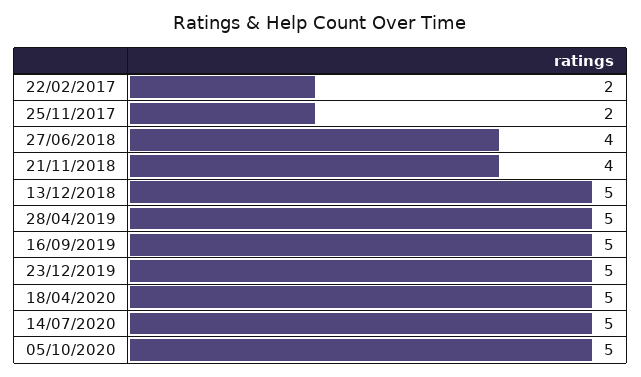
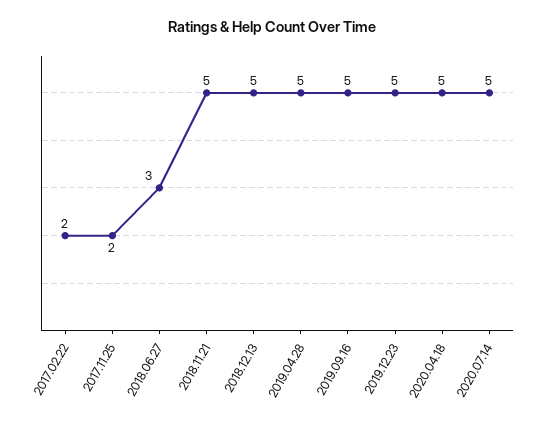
  {
    "22/02/2017": 2,
    "25/11/2017": 2,
-   "27/06/2018": 4,
+   "27/06/2018": 3,
-   "21/11/2018": 4,
+   "21/11/2018": 5,
    "13/12/2018": 5,
    "28/04/2019": 5,
    "16/09/2019": 5,
    "23/12/2019": 5,
    "18/04/2020": 5,
-   "14/07/2020": 5,
+   "14/07/2020": 5
-   "05/10/2020": 5
  }

